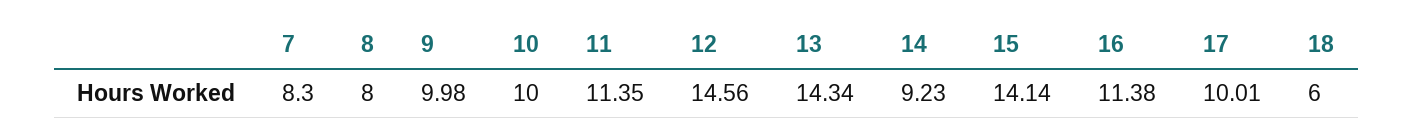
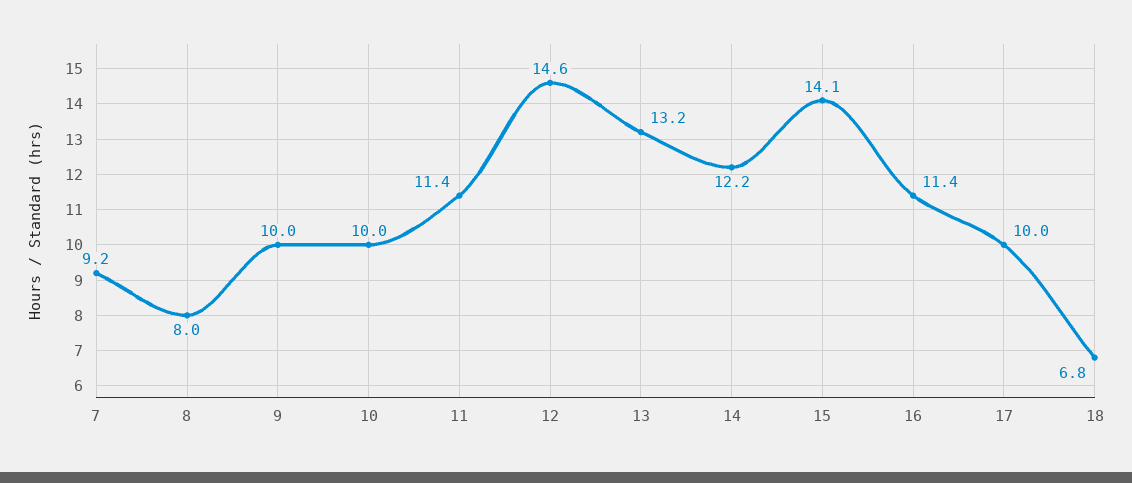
  {
-   "7": 8.3,
+   "7": 9.2,
    "8": 8,
    "9": 9.98,
    "10": 10,
    "11": 11.35,
    "12": 14.56,
-   "13": 14.34,
+   "13": 13.2,
-   "14": 9.23,
+   "14": 12.2,
    "15": 14.14,
    "16": 11.38,
    "17": 10.01,
-   "18": 6
+   "18": 6.8
  }

